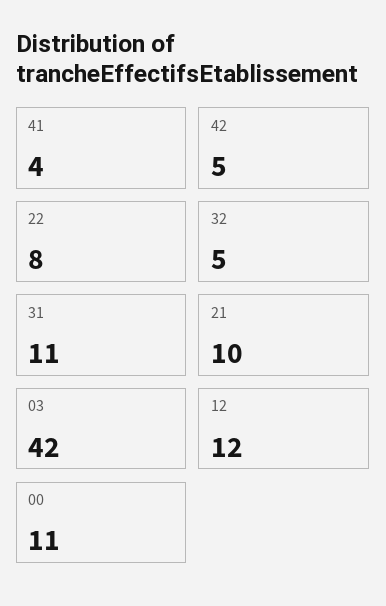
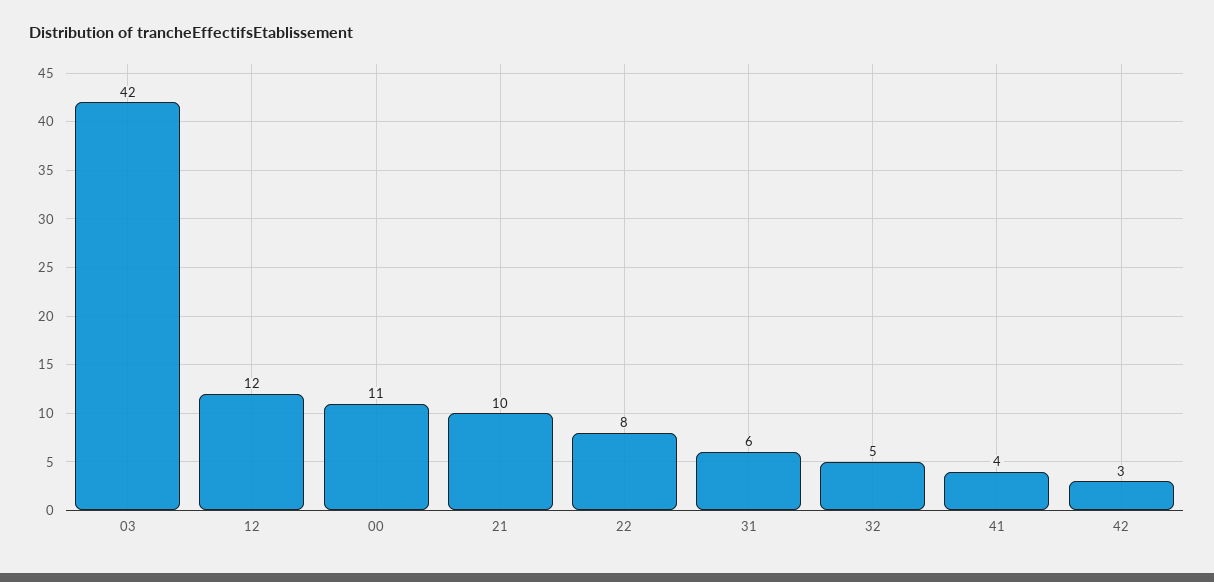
  {
    "41": 4,
-   "42": 5,
+   "42": 3,
    "22": 8,
    "32": 5,
-   "31": 11,
+   "31": 6,
    "21": 10,
    "03": 42,
    "12": 12,
    "00": 11
  }

